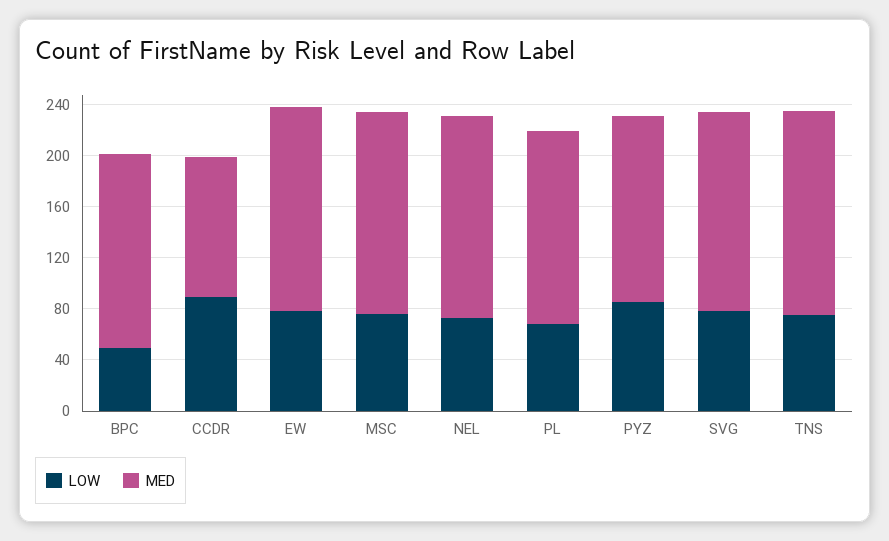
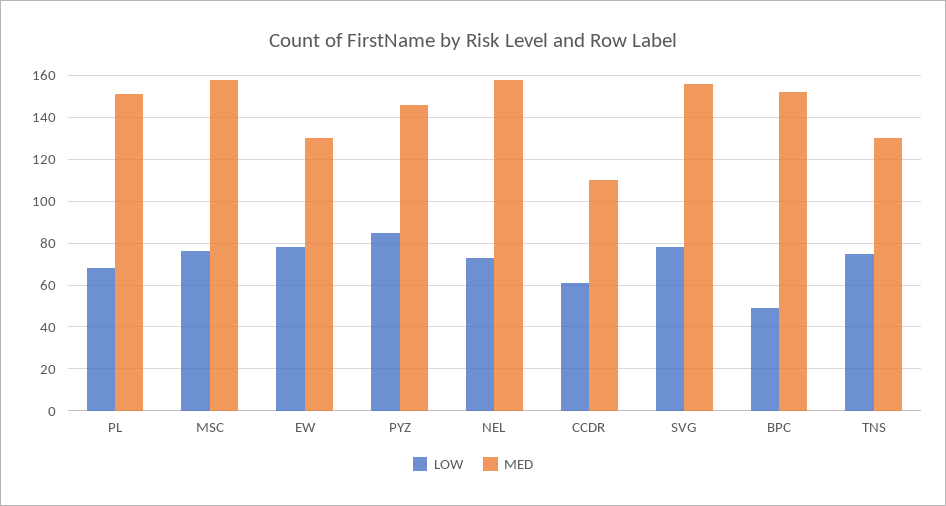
  {
    "LOW": {
      "BPC": 50,
-     "CCDR": 90,
+     "CCDR": 60,
      "EW": 80,
      "MSC": 75,
      "NEL": 75,
      "PL": 70,
      "PYZ": 85,
      "SVG": 80,
      "TNS": 75
    },
    "MED": {
      "BPC": 150,
      "CCDR": 110,
-     "EW": 160,
+     "EW": 130,
      "MSC": 160,
      "NEL": 160,
      "PL": 150,
      "PYZ": 145,
      "SVG": 155,
-     "TNS": 160
+     "TNS": 130
    }
  }

